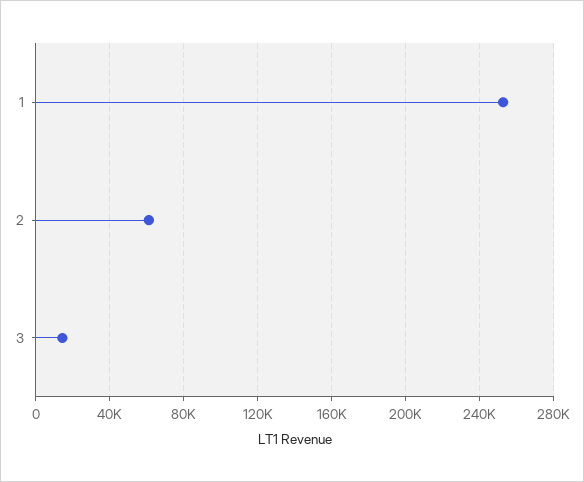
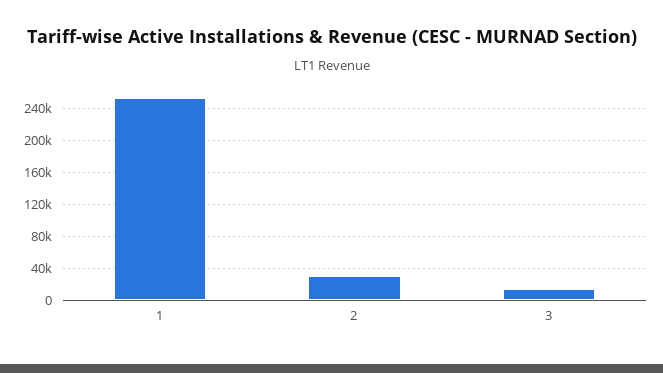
  {
    "1": 255000,
-   "2": 60000,
+   "2": 30000,
    "3": 15000
  }

